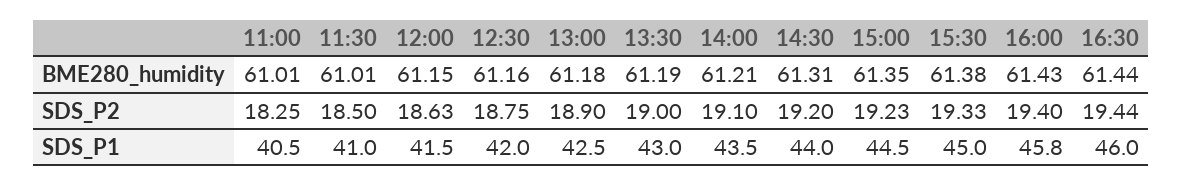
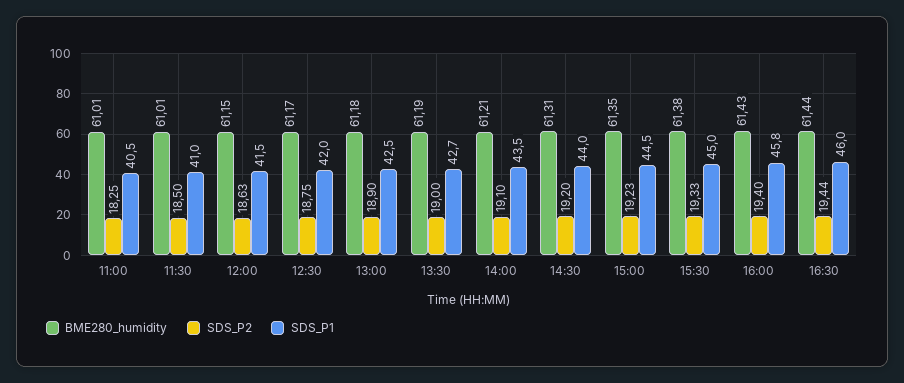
  {
    "BME280_humidity": {
      "11:00": 61.01,
      "11:30": 61.01,
      "12:00": 61.15,
-     "12:30": 61.16,
+     "12:30": 61.17,
      "13:00": 61.18,
      "13:30": 61.19,
      "14:00": 61.21,
      "14:30": 61.31,
      "15:00": 61.35,
      "15:30": 61.38,
      "16:00": 61.43,
      "16:30": 61.44
    },
    "SDS_P2": {
      "11:00": 18.25,
      "11:30": 18.5,
      "12:00": 18.63,
      "12:30": 18.75,
      "13:00": 18.9,
      "13:30": 19,
      "14:00": 19.1,
      "14:30": 19.2,
      "15:00": 19.23,
      "15:30": 19.33,
      "16:00": 19.4,
      "16:30": 19.44
    },
    "SDS_P1": {
      "11:00": 40.5,
      "11:30": 41,
      "12:00": 41.5,
      "12:30": 42,
      "13:00": 42.5,
-     "13:30": 43,
+     "13:30": 42.7,
      "14:00": 43.5,
      "14:30": 44,
      "15:00": 44.5,
      "15:30": 45,
      "16:00": 45.8,
      "16:30": 46
    }
  }

